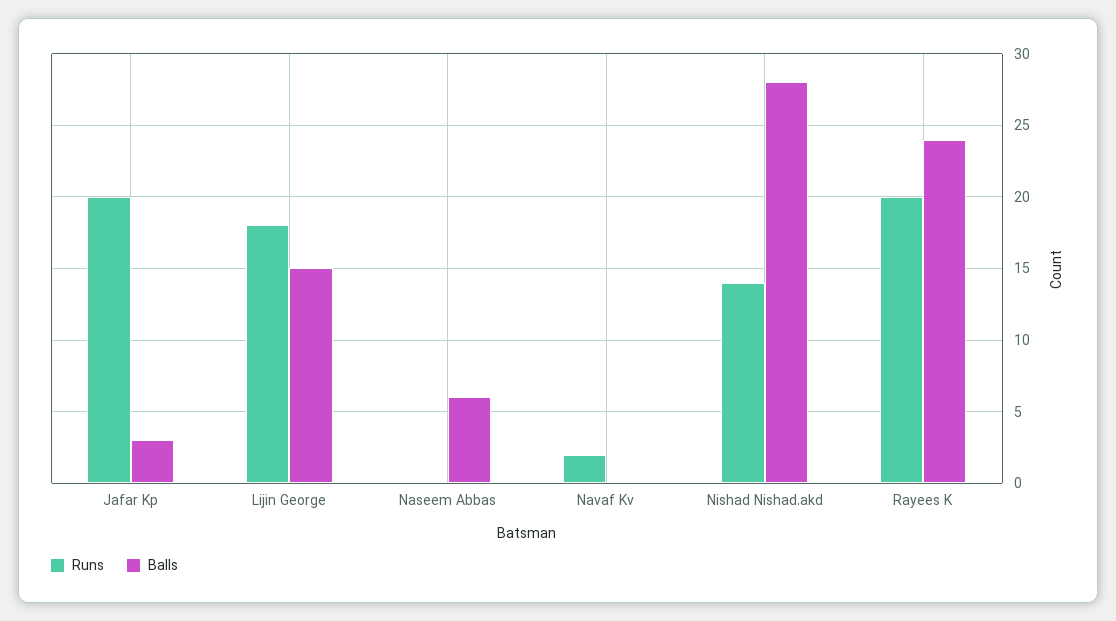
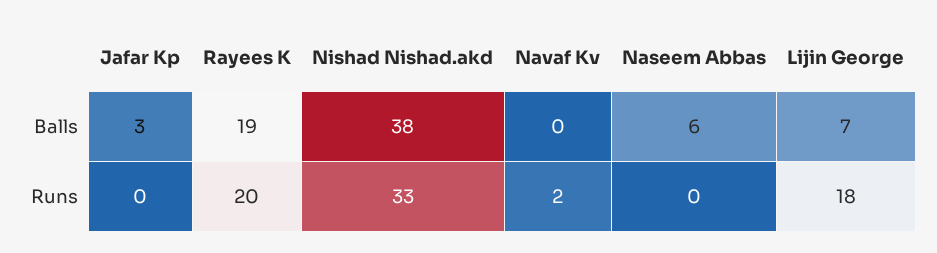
  {
    "Runs": {
-     "Jafar Kp": 20,
+     "Jafar Kp": 0,
      "Lijin George": 18,
      "Naseem Abbas": 0,
      "Navaf Kv": 2,
-     "Nishad Nishad.akd": 14,
+     "Nishad Nishad.akd": 33,
      "Rayees K": 20
    },
    "Balls": {
      "Jafar Kp": 3,
-     "Lijin George": 15,
+     "Lijin George": 7,
      "Naseem Abbas": 6,
      "Navaf Kv": 0,
-     "Nishad Nishad.akd": 28,
+     "Nishad Nishad.akd": 38,
-     "Rayees K": 24
+     "Rayees K": 19
    }
  }

